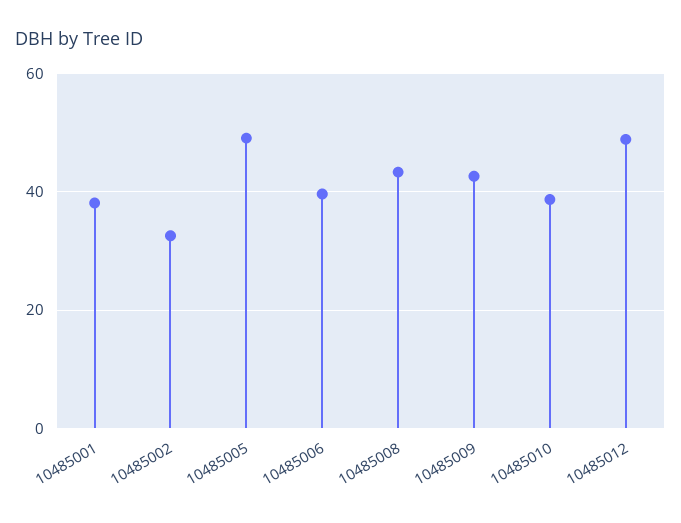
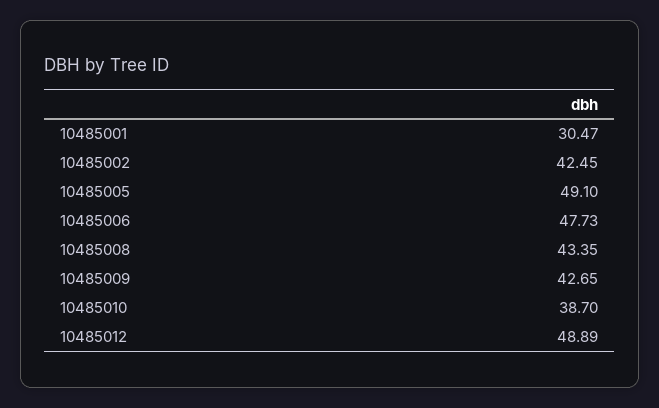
  {
-   "10485001": 38,
+   "10485001": 30.47,
-   "10485002": 32,
+   "10485002": 42.45,
    "10485005": 49.1,
-   "10485006": 40,
+   "10485006": 47.73,
    "10485008": 43.35,
    "10485009": 42.65,
    "10485010": 38.7,
    "10485012": 48.89
  }

